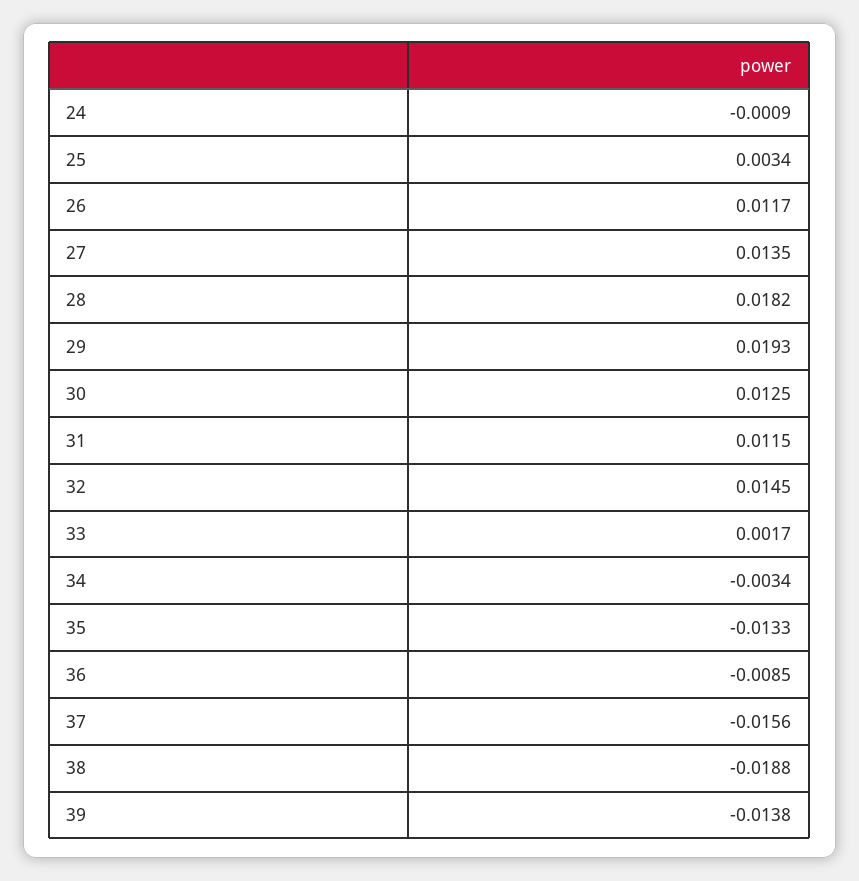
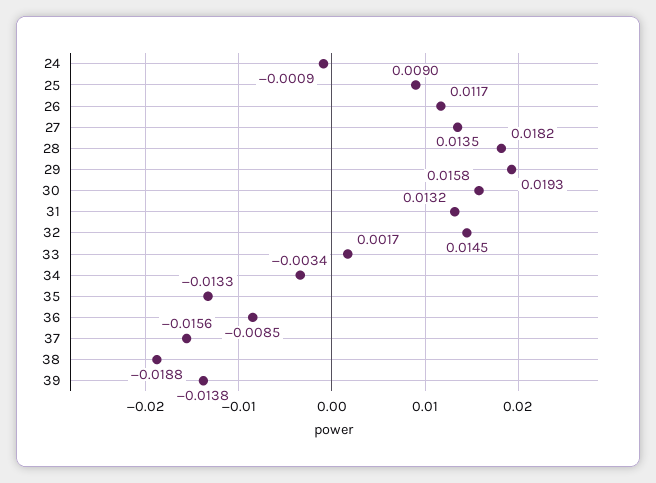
  {
    "24": -0.0009,
-   "25": 0.0034,
+   "25": 0.009,
    "26": 0.0117,
    "27": 0.0135,
    "28": 0.0182,
    "29": 0.0193,
-   "30": 0.0125,
+   "30": 0.0158,
-   "31": 0.0115,
+   "31": 0.0132,
    "32": 0.0145,
    "33": 0.0017,
    "34": -0.0034,
    "35": -0.0133,
    "36": -0.0085,
    "37": -0.0156,
    "38": -0.0188,
    "39": -0.0138
  }

